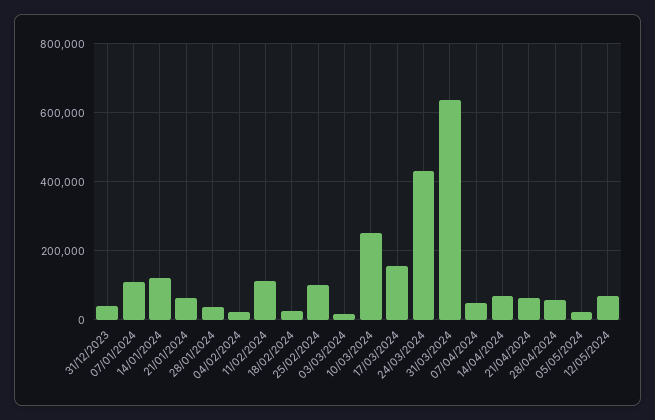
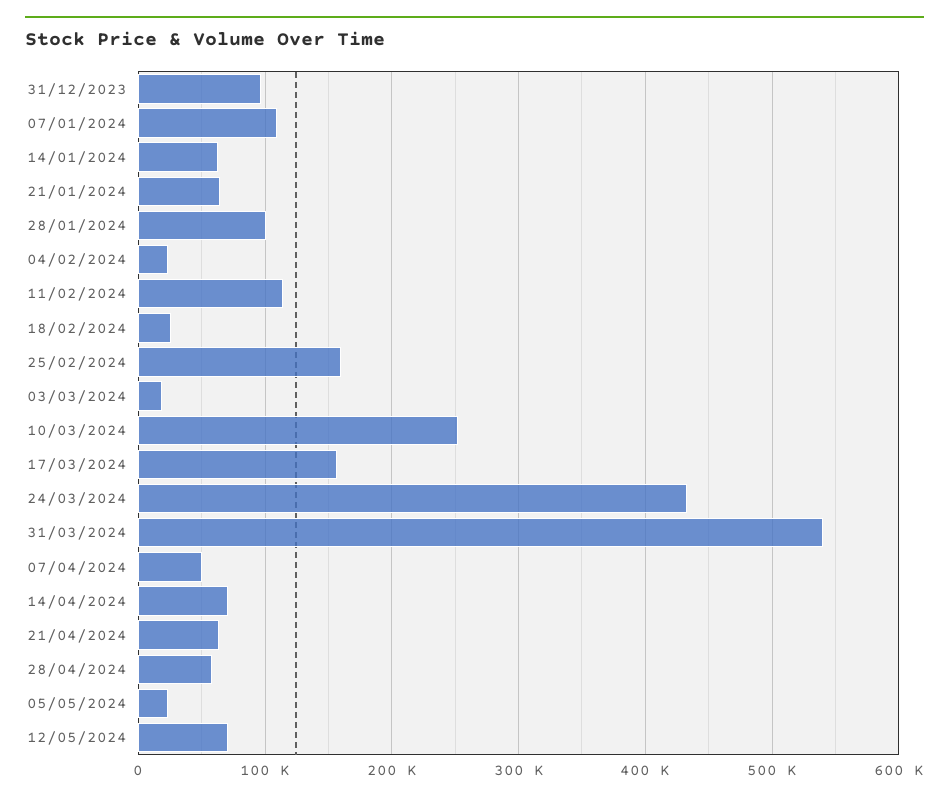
  {
-   "31/12/2023": 40000,
+   "31/12/2023": 100000,
    "07/01/2024": 110000,
-   "14/01/2024": 120000,
+   "14/01/2024": 60000,
    "21/01/2024": 60000,
-   "28/01/2024": 40000,
+   "28/01/2024": 100000,
    "04/02/2024": 20000,
    "11/02/2024": 110000,
    "18/02/2024": 30000,
-   "25/02/2024": 100000,
+   "25/02/2024": 160000,
    "03/03/2024": 20000,
    "10/03/2024": 250000,
    "17/03/2024": 160000,
    "24/03/2024": 430000,
-   "31/03/2024": 640000,
+   "31/03/2024": 540000,
    "07/04/2024": 50000,
    "14/04/2024": 70000,
    "21/04/2024": 60000,
    "28/04/2024": 60000,
    "05/05/2024": 20000,
    "12/05/2024": 70000
  }

